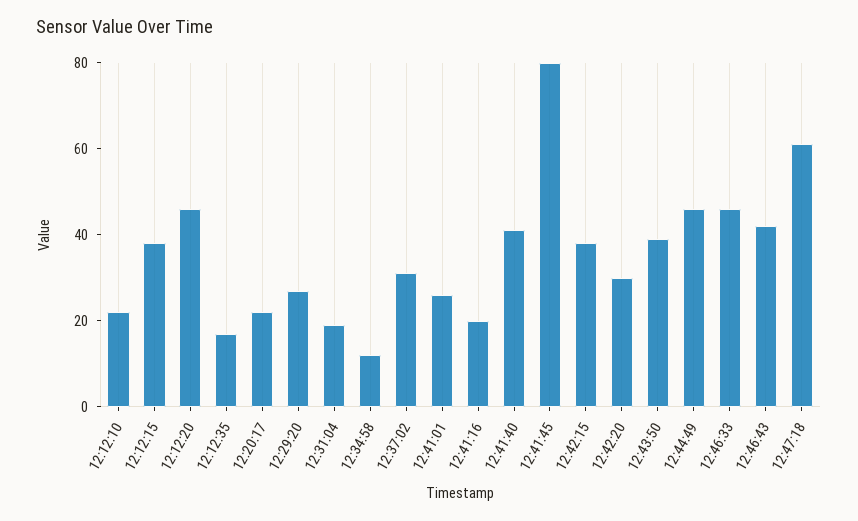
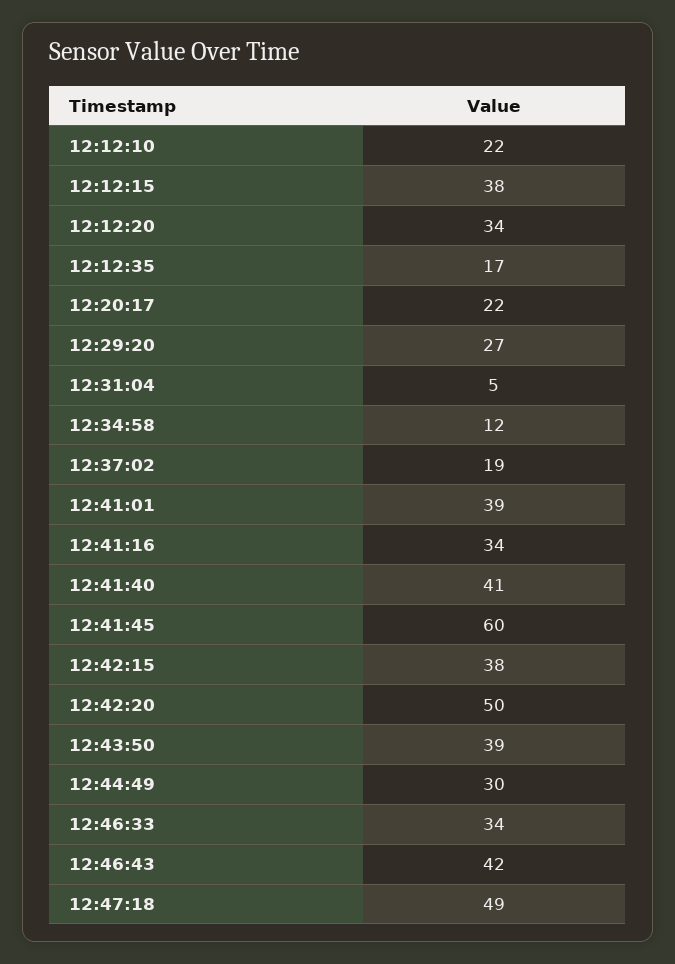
  {
    "12:12:10": 22,
    "12:12:15": 38,
-   "12:12:20": 45,
+   "12:12:20": 34,
    "12:12:35": 17,
    "12:20:17": 22,
    "12:29:20": 27,
-   "12:31:04": 20,
+   "12:31:04": 5,
    "12:34:58": 12,
-   "12:37:02": 30,
+   "12:37:02": 19,
-   "12:41:01": 25,
+   "12:41:01": 39,
-   "12:41:16": 20,
+   "12:41:16": 34,
    "12:41:40": 41,
-   "12:41:45": 80,
+   "12:41:45": 60,
    "12:42:15": 38,
-   "12:42:20": 30,
+   "12:42:20": 50,
    "12:43:50": 39,
-   "12:44:49": 45,
+   "12:44:49": 30,
-   "12:46:33": 45,
+   "12:46:33": 34,
    "12:46:43": 42,
-   "12:47:18": 60
+   "12:47:18": 49
  }

